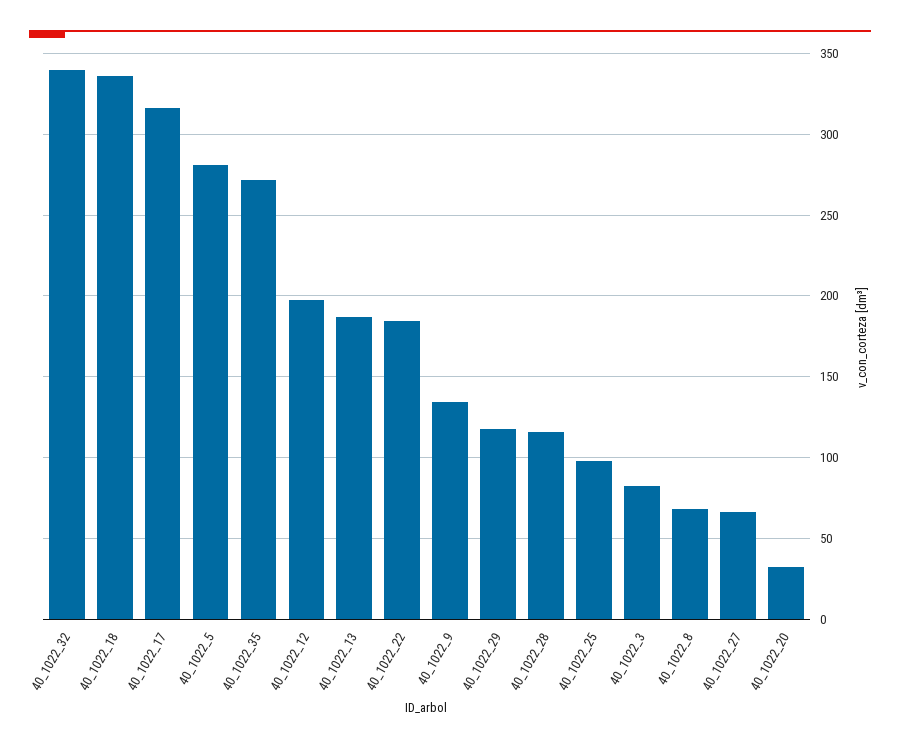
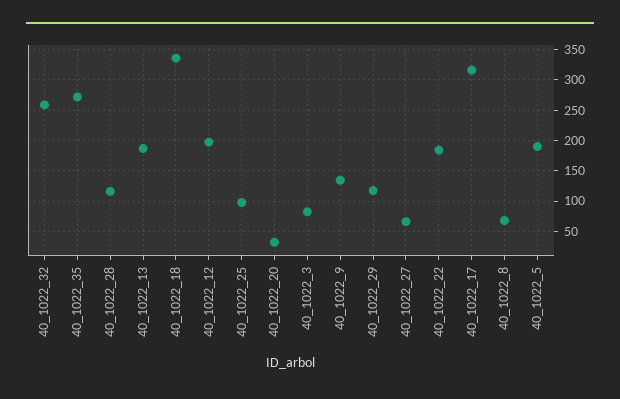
  {
-   "40_1022_32": 340,
+   "40_1022_32": 260,
    "40_1022_18": 335,
    "40_1022_17": 315,
-   "40_1022_5": 280,
+   "40_1022_5": 190,
    "40_1022_35": 270,
    "40_1022_12": 195,
    "40_1022_13": 185,
    "40_1022_22": 185,
    "40_1022_9": 135,
    "40_1022_29": 115,
    "40_1022_28": 115,
    "40_1022_25": 100,
    "40_1022_3": 80,
    "40_1022_8": 70,
    "40_1022_27": 65,
    "40_1022_20": 30
  }

